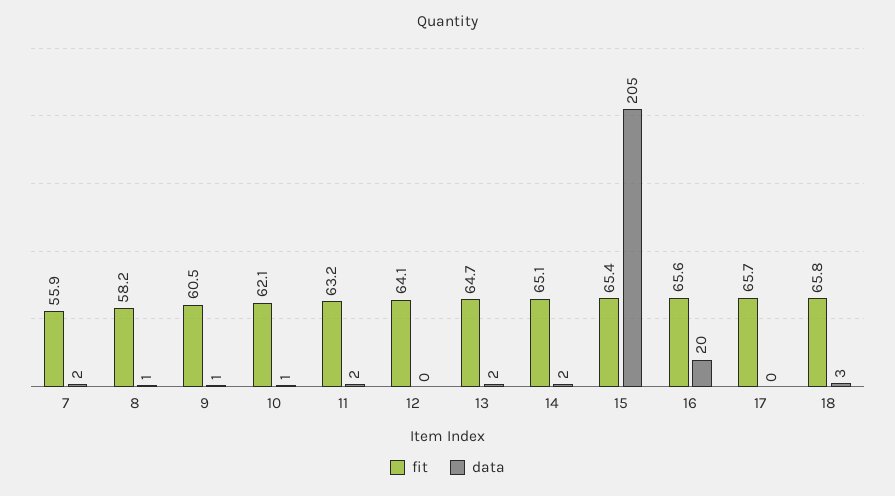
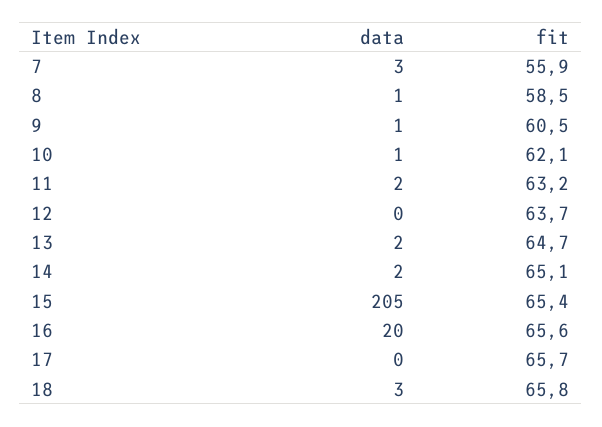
  {
    "fit": {
      "7": 55.9,
-     "8": 58.2,
+     "8": 58.5,
      "9": 60.5,
      "10": 62.1,
      "11": 63.2,
-     "12": 64.1,
+     "12": 63.7,
      "13": 64.7,
      "14": 65.1,
      "15": 65.4,
      "16": 65.6,
      "17": 65.7,
      "18": 65.8
    },
    "data": {
-     "7": 2,
+     "7": 3,
      "8": 1,
      "9": 1,
      "10": 1,
      "11": 2,
      "12": 0,
      "13": 2,
      "14": 2,
      "15": 205,
      "16": 20,
      "17": 0,
      "18": 3
    }
  }

